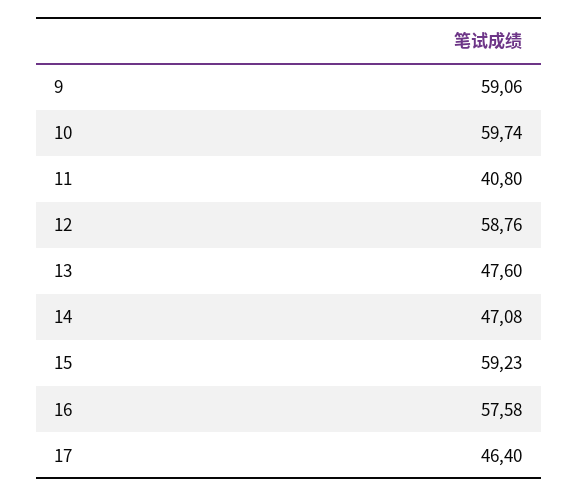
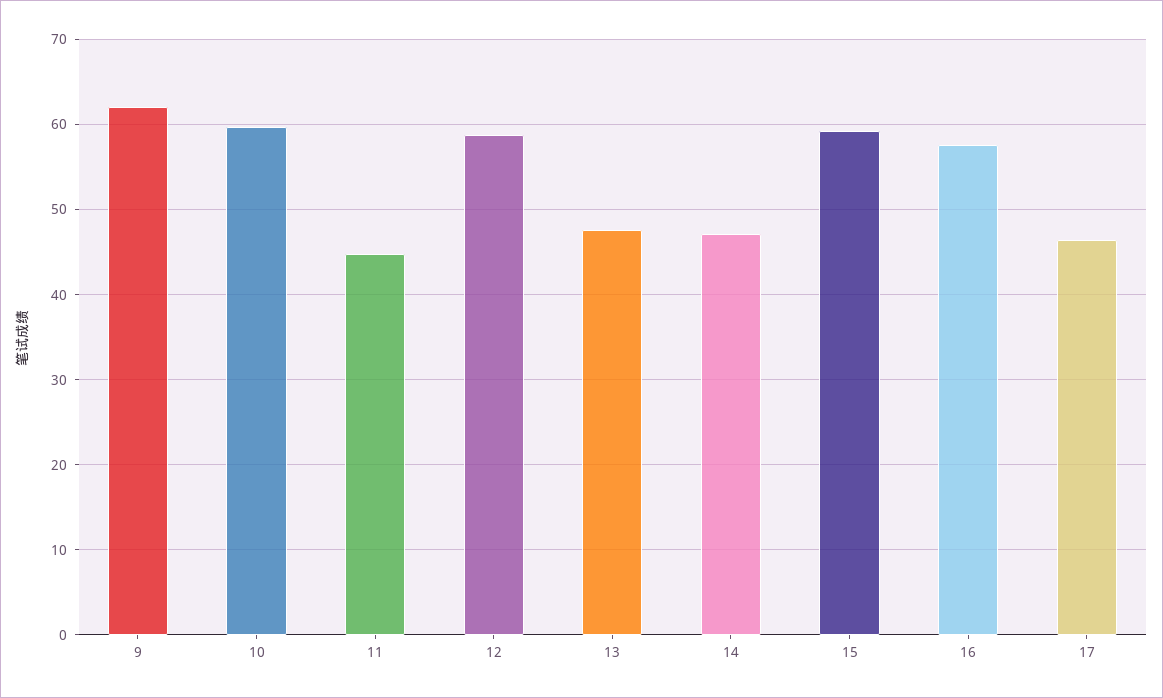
  {
-   "9": 59.06,
+   "9": 62,
    "10": 59.74,
-   "11": 40.8,
+   "11": 45,
    "12": 58.76,
    "13": 47.6,
    "14": 47.08,
    "15": 59.23,
    "16": 57.58,
    "17": 46.4
  }

